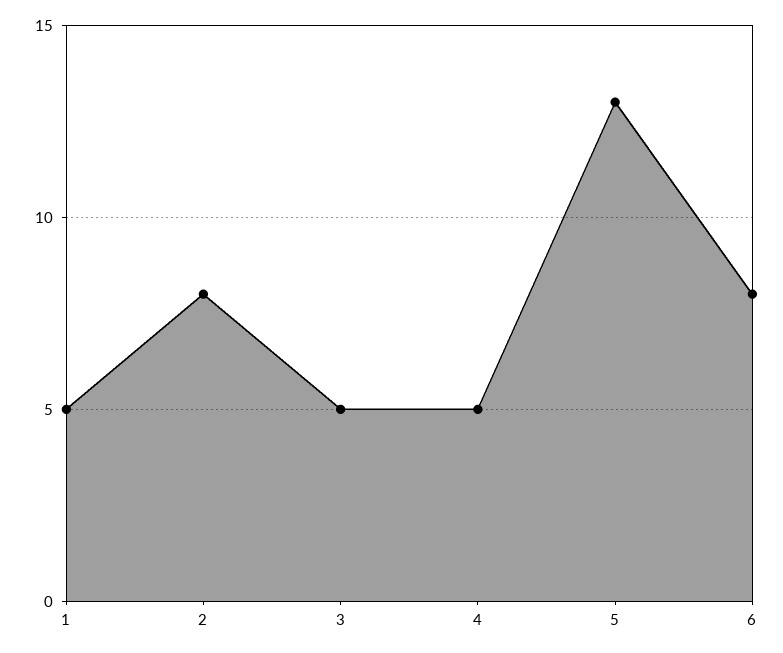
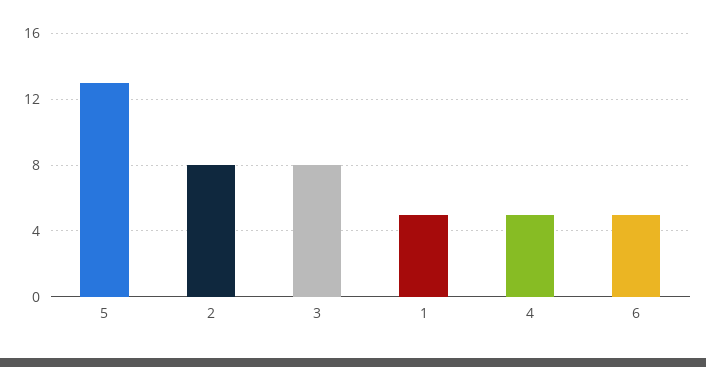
  {
    "1": 5,
    "2": 8,
-   "3": 5,
+   "3": 8,
    "4": 5,
    "5": 13,
-   "6": 8
+   "6": 5
  }

